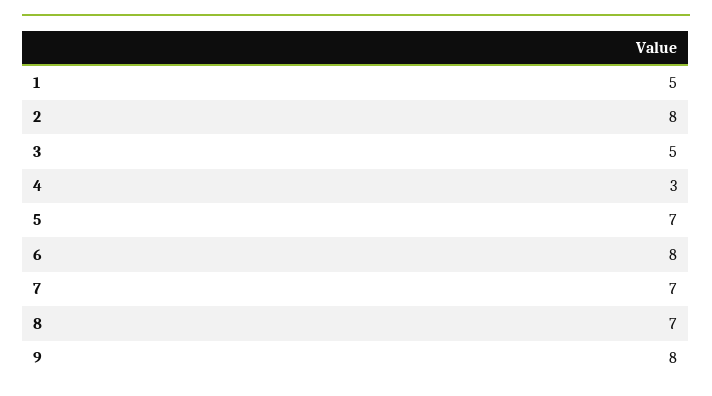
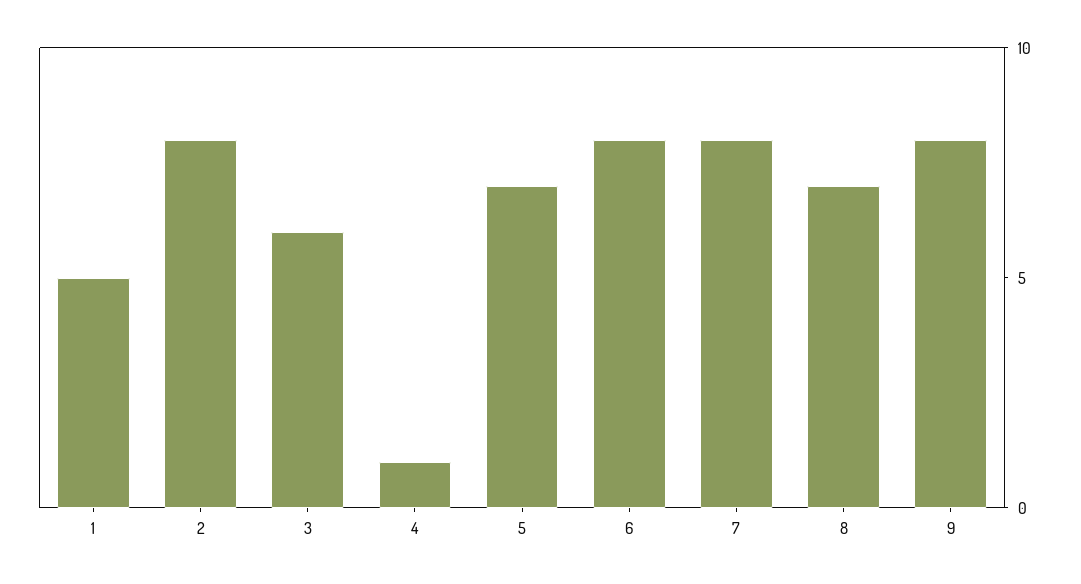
  {
    "1": 5,
    "2": 8,
-   "3": 5,
+   "3": 6,
-   "4": 3,
+   "4": 1,
    "5": 7,
    "6": 8,
-   "7": 7,
+   "7": 8,
    "8": 7,
    "9": 8
  }

